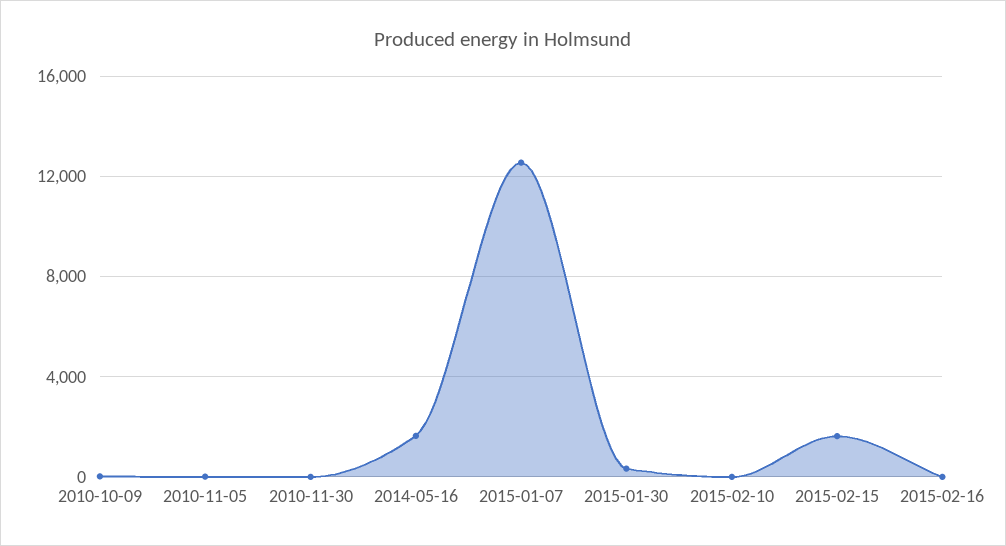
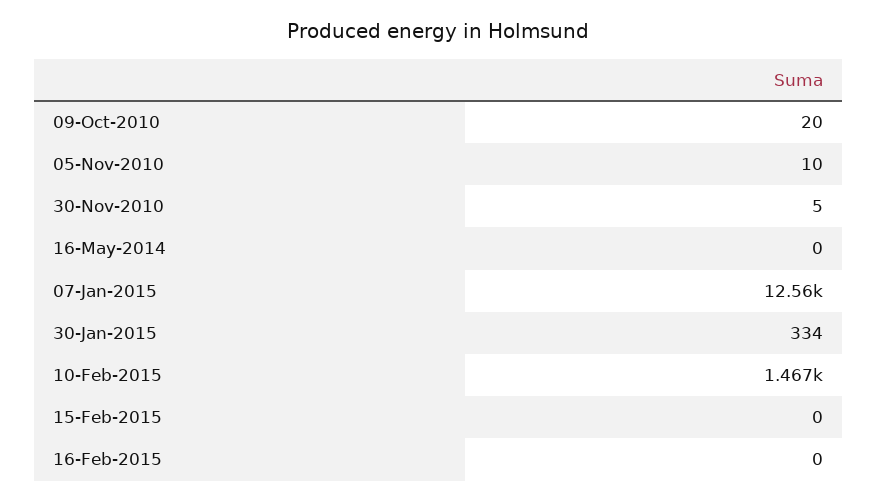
  {
    "2010-10-09": 20,
    "2010-11-05": 10,
    "2010-11-30": 5,
-   "2014-05-16": 1500,
+   "2014-05-16": 0,
    "2015-01-07": 12560,
    "2015-01-30": 334,
-   "2015-02-10": 0,
+   "2015-02-10": 1467,
-   "2015-02-15": 1500,
+   "2015-02-15": 0,
    "2015-02-16": 0
  }

